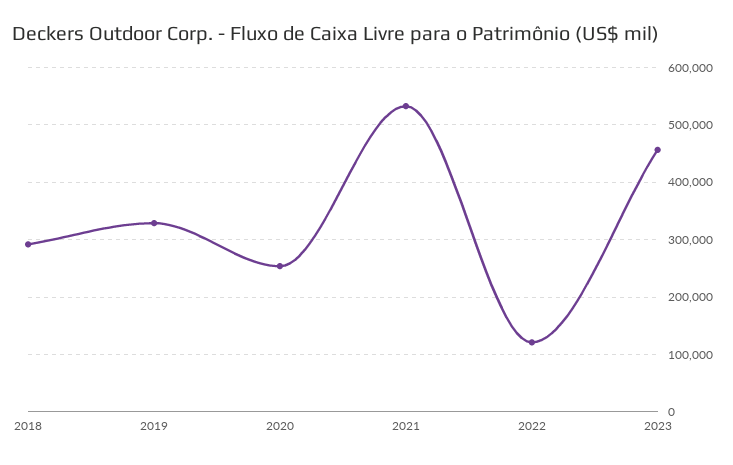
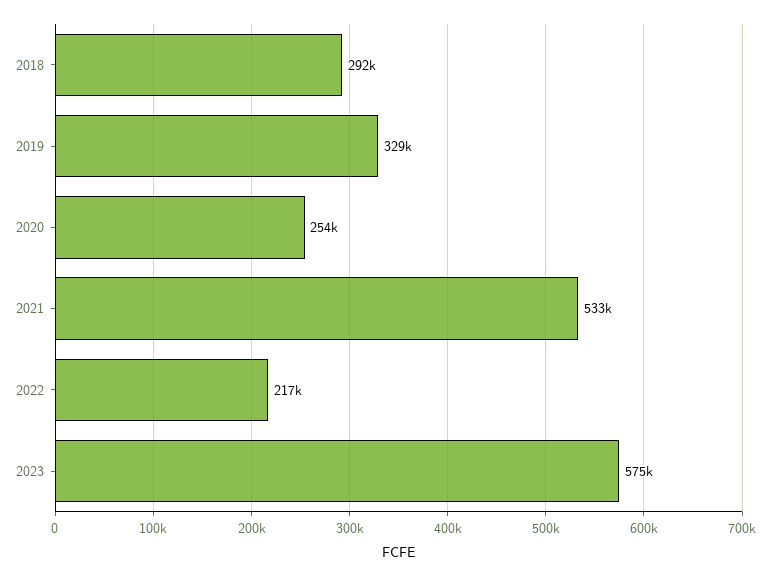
  {
    "2018": 292000,
    "2019": 329000,
    "2020": 254000,
    "2021": 533000,
-   "2022": 120000,
+   "2022": 217000,
-   "2023": 460000
+   "2023": 575000
  }

